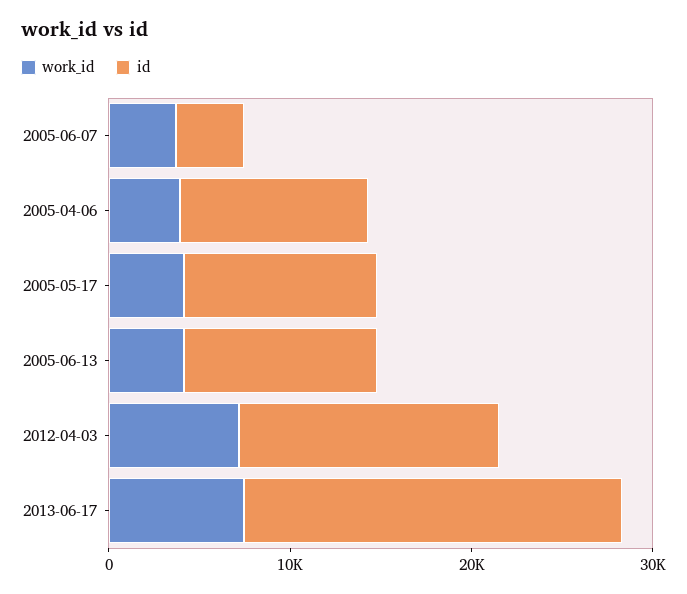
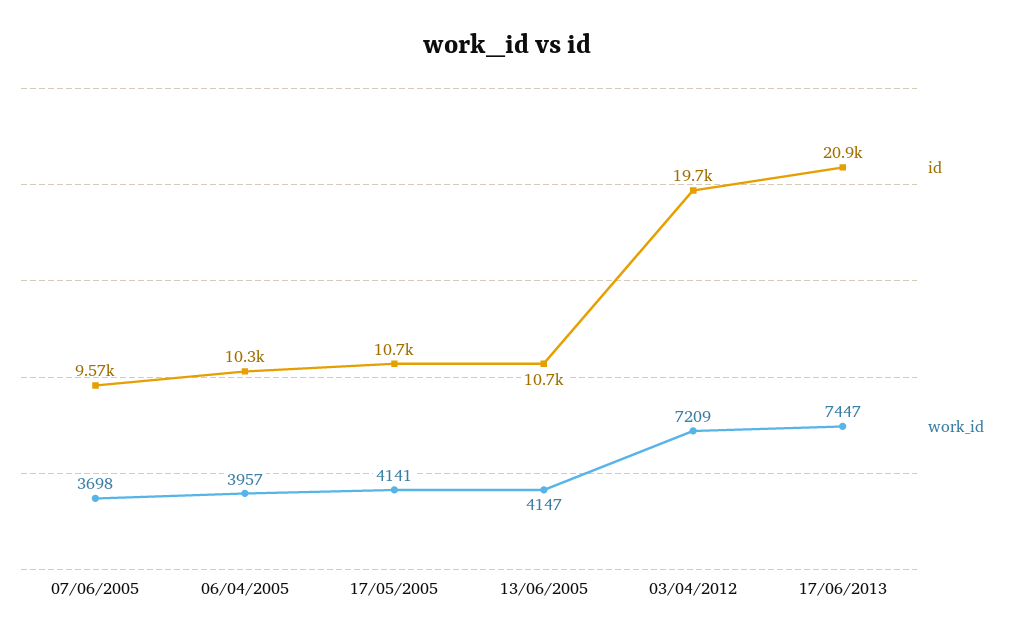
  {
    "work_id": {
      "2005-06-07": 3698,
      "2005-04-06": 3957,
      "2005-05-17": 4141,
      "2005-06-13": 4147,
      "2012-04-03": 7209,
      "2013-06-17": 7447
    },
    "id": {
-     "2005-06-07": 4000,
+     "2005-06-07": 9570,
      "2005-04-06": 10300,
      "2005-05-17": 10700,
      "2005-06-13": 10700,
-     "2012-04-03": 14000,
+     "2012-04-03": 19700,
      "2013-06-17": 20900
    }
  }

